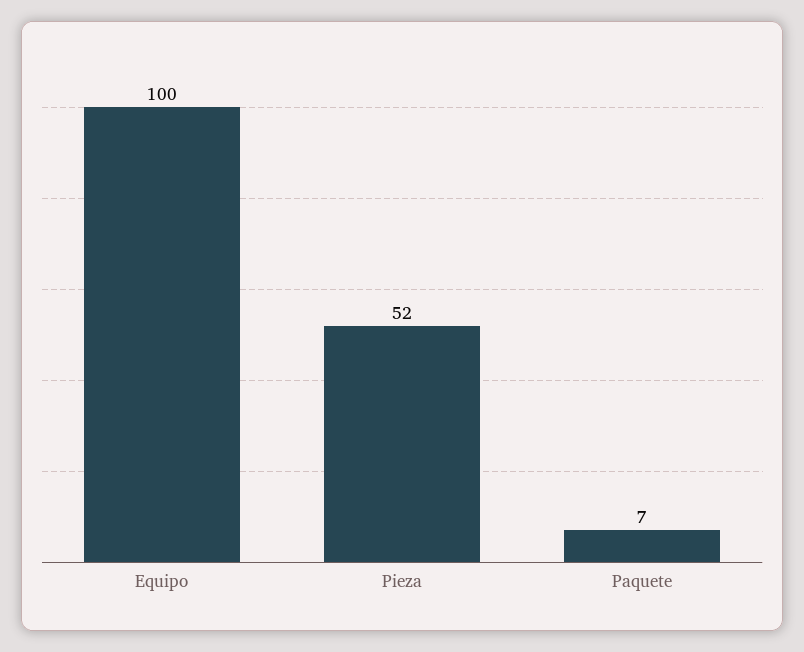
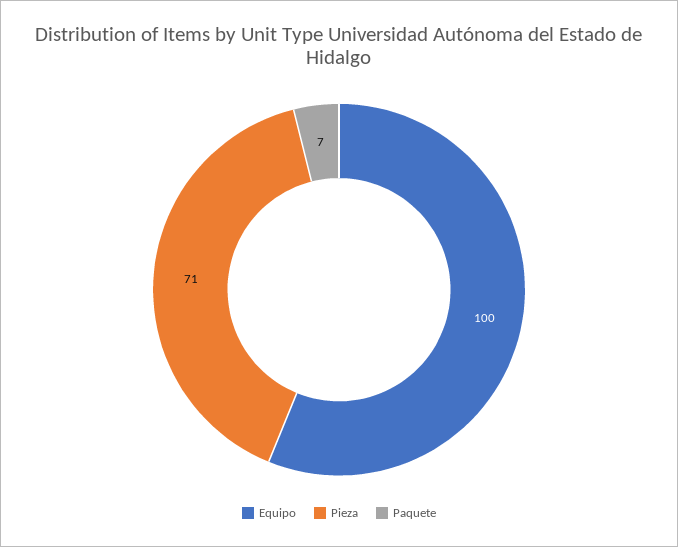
  {
    "Equipo": 100,
-   "Pieza": 52,
+   "Pieza": 71,
    "Paquete": 7
  }

